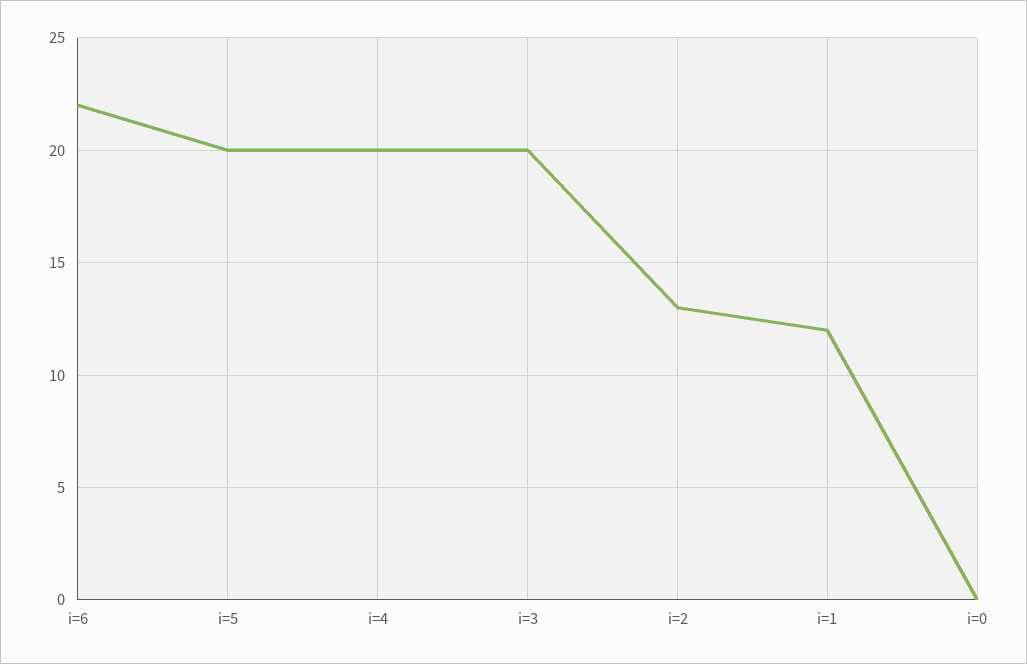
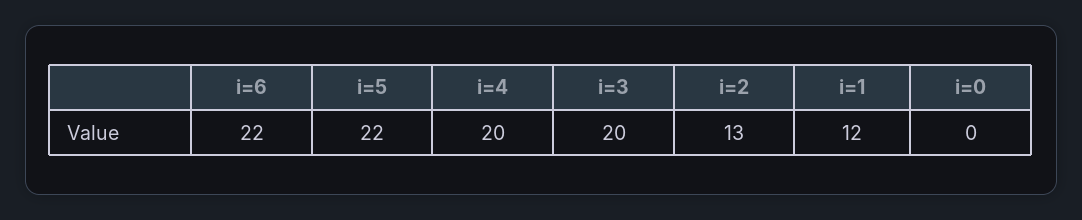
  {
    "i=6": 22,
-   "i=5": 20,
+   "i=5": 22,
    "i=4": 20,
    "i=3": 20,
    "i=2": 13,
    "i=1": 12,
    "i=0": 0
  }

